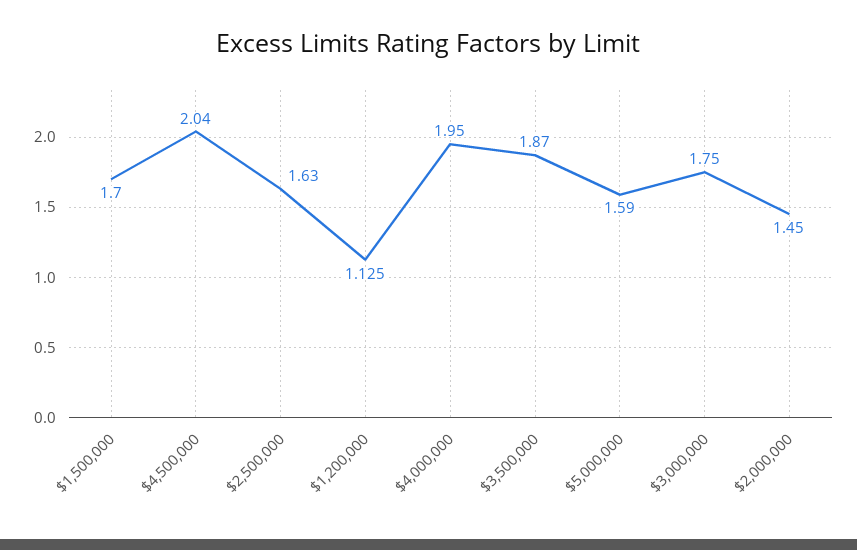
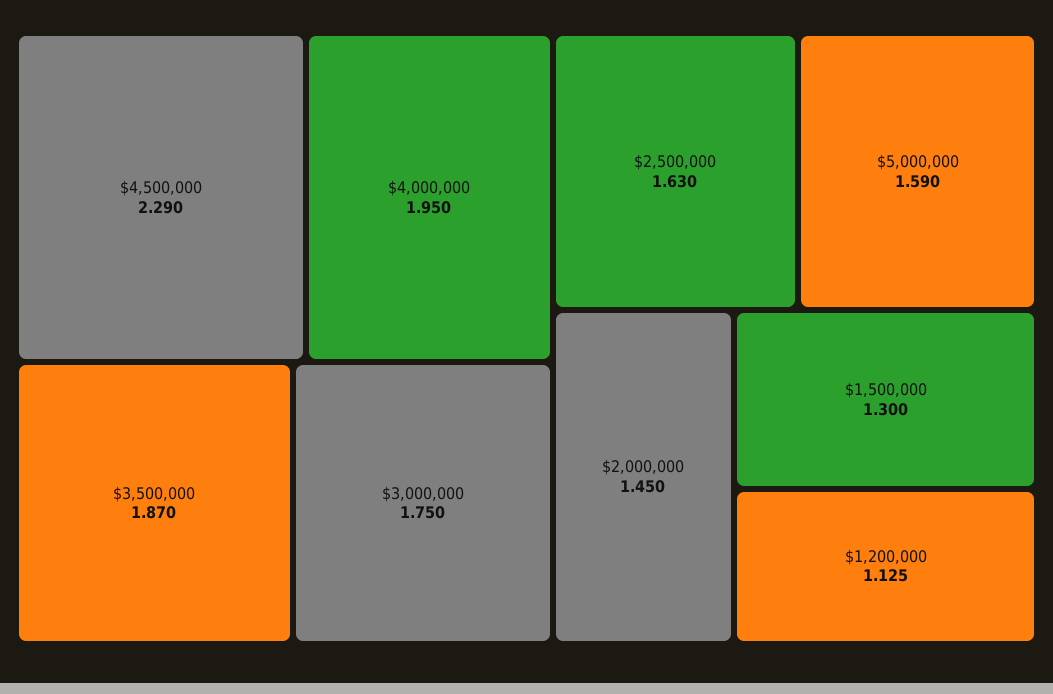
  {
-   "$1,500,000": 1.7,
+   "$1,500,000": 1.3,
-   "$4,500,000": 2.04,
+   "$4,500,000": 2.29,
    "$2,500,000": 1.63,
    "$1,200,000": 1.125,
    "$4,000,000": 1.95,
    "$3,500,000": 1.87,
    "$5,000,000": 1.59,
    "$3,000,000": 1.75,
    "$2,000,000": 1.45
  }

